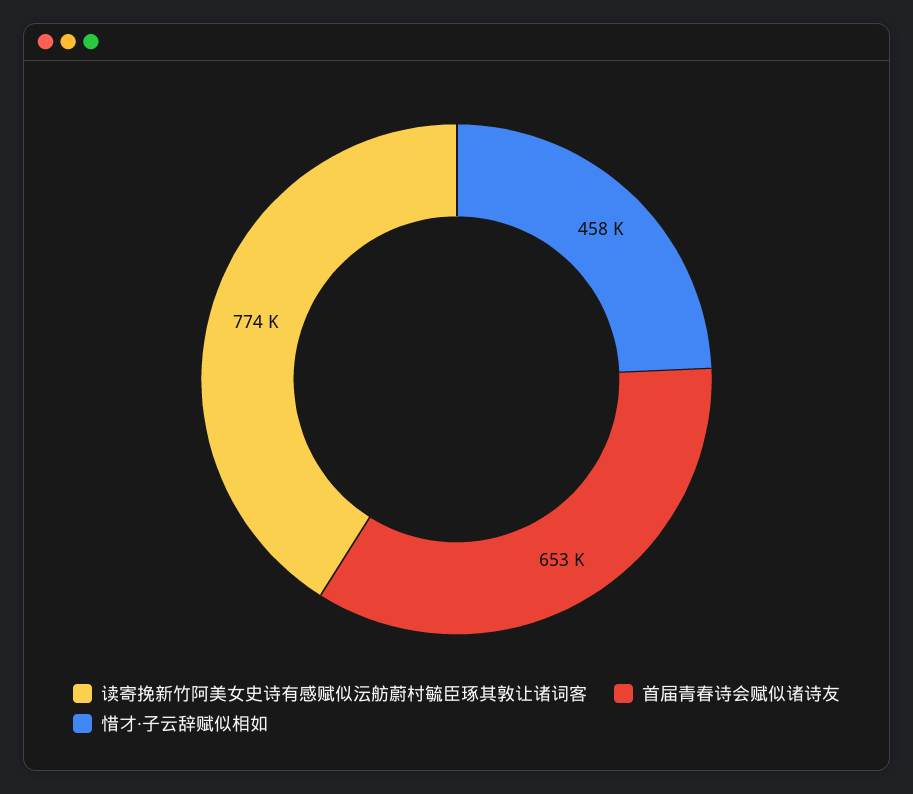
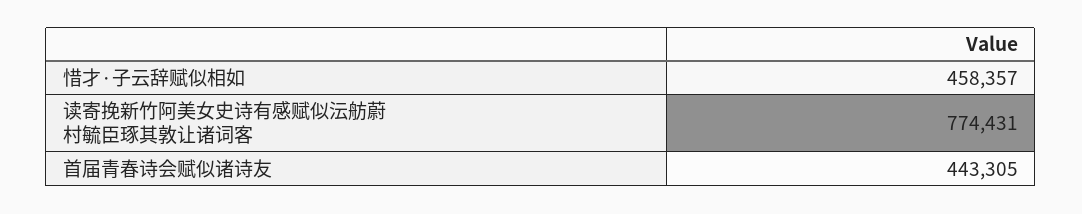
  {
    "读寄挽新竹阿美女史诗有感赋似沄舫蔚村毓臣琢其敦让诸词客": 774431,
-   "首届青春诗会赋似诸诗友": 653000,
+   "首届青春诗会赋似诸诗友": 443305,
    "惜才·子云辞赋似相如": 458357
  }

